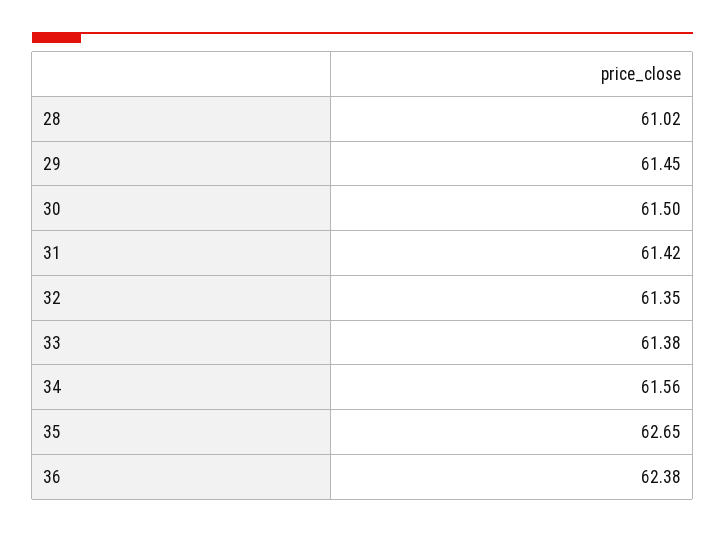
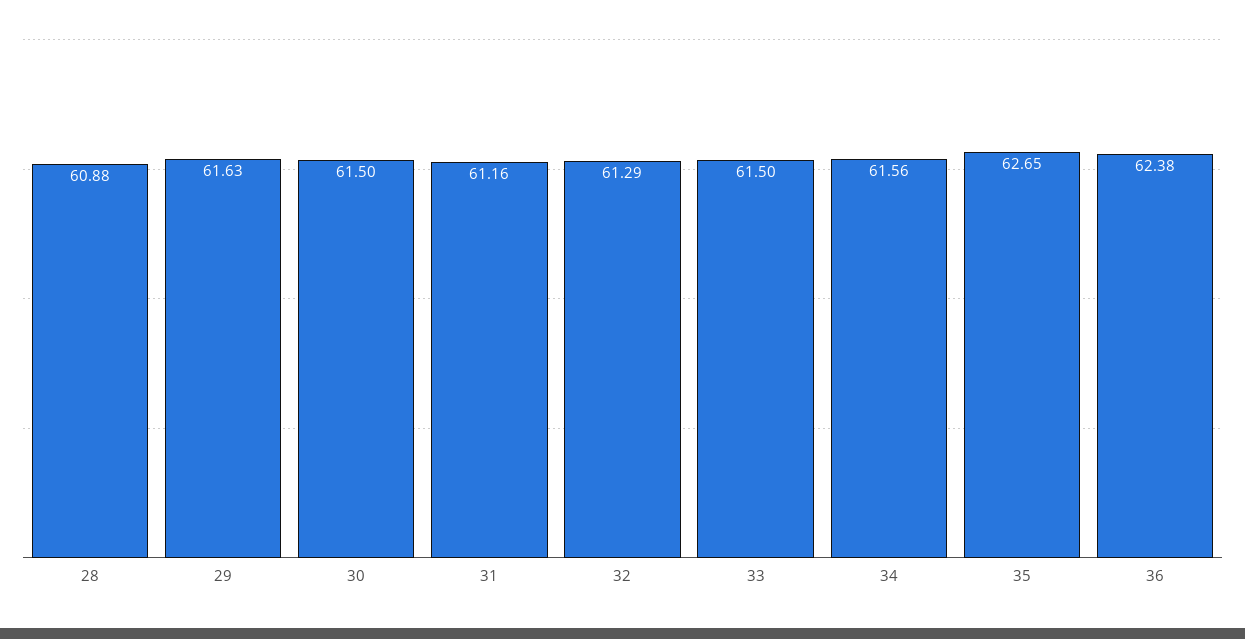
  {
-   "28": 61.02,
+   "28": 60.88,
-   "29": 61.45,
+   "29": 61.63,
    "30": 61.5,
-   "31": 61.42,
+   "31": 61.16,
-   "32": 61.35,
+   "32": 61.29,
-   "33": 61.38,
+   "33": 61.5,
    "34": 61.56,
    "35": 62.65,
    "36": 62.38
  }

